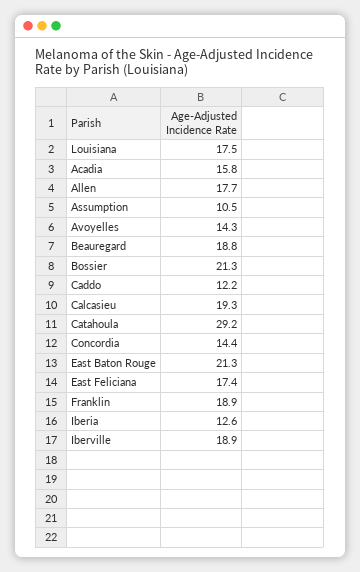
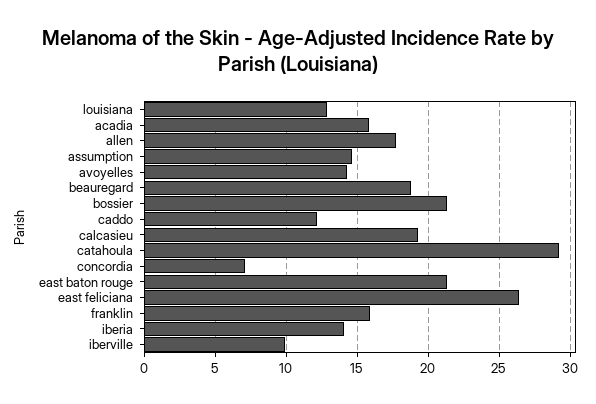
  {
-   "Louisiana": 17.5,
+   "Louisiana": 13,
    "Acadia": 15.8,
    "Allen": 17.7,
-   "Assumption": 10.5,
+   "Assumption": 14.5,
    "Avoyelles": 14.3,
    "Beauregard": 18.8,
    "Bossier": 21.3,
    "Caddo": 12.2,
    "Calcasieu": 19.3,
    "Catahoula": 29.2,
-   "Concordia": 14.4,
+   "Concordia": 7,
    "East Baton Rouge": 21.3,
-   "East Feliciana": 17.4,
+   "East Feliciana": 26.5,
-   "Franklin": 18.9,
+   "Franklin": 16,
-   "Iberia": 12.6,
+   "Iberia": 14,
-   "Iberville": 18.9
+   "Iberville": 10
  }

